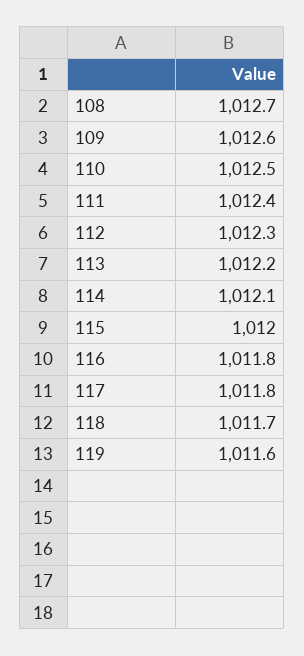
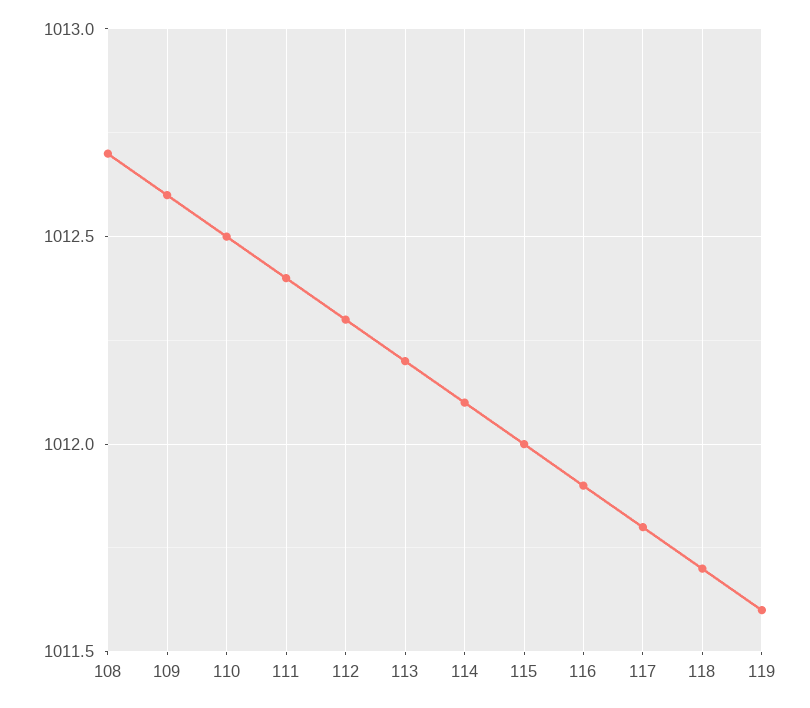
  {
    "108": 1012.7,
    "109": 1012.6,
    "110": 1012.5,
    "111": 1012.4,
    "112": 1012.3,
    "113": 1012.2,
    "114": 1012.1,
    "115": 1012,
-   "116": 1011.8,
+   "116": 1011.9,
    "117": 1011.8,
    "118": 1011.7,
    "119": 1011.6
  }

